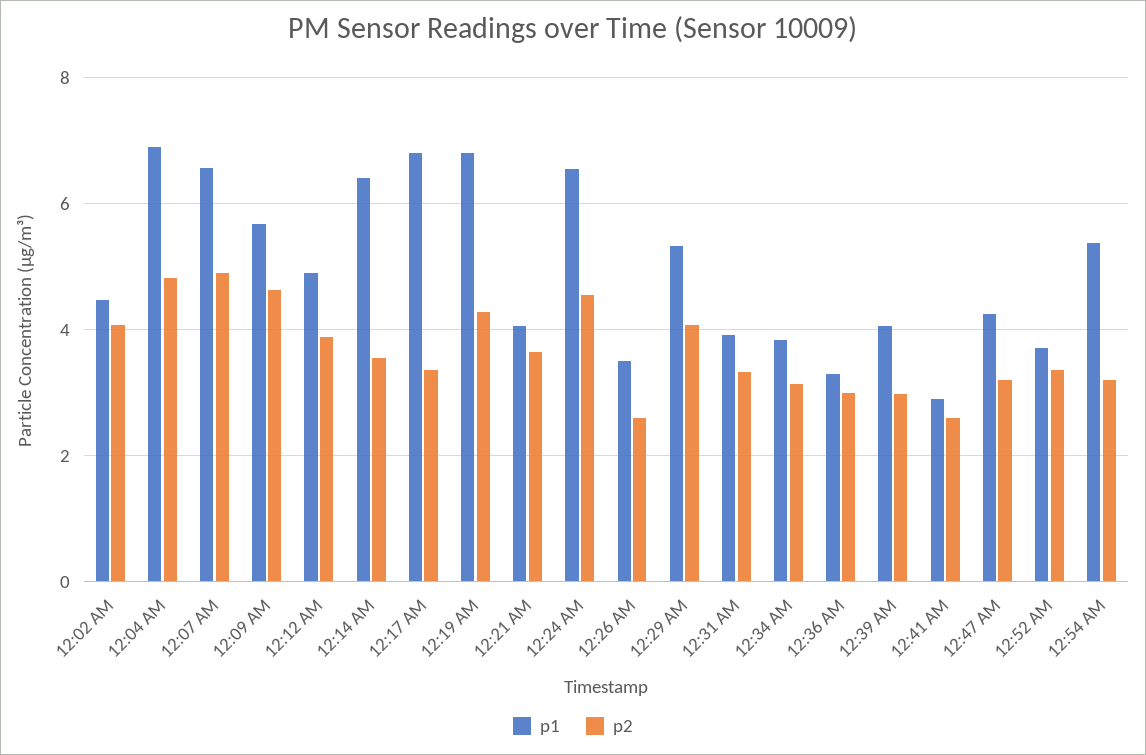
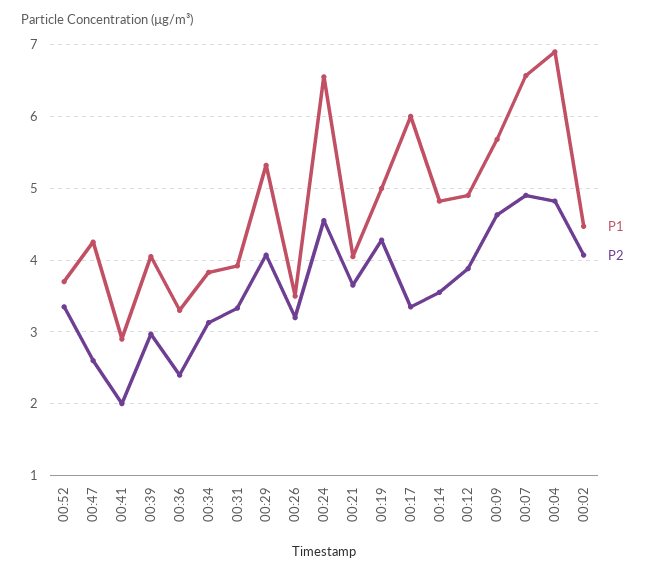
  {
    "p1": {
      "12:02 AM": 4.5,
      "12:04 AM": 6.9,
      "12:07 AM": 6.6,
      "12:09 AM": 5.7,
      "12:12 AM": 4.9,
-     "12:14 AM": 6.4,
+     "12:14 AM": 4.8,
-     "12:17 AM": 6.8,
+     "12:17 AM": 6,
-     "12:19 AM": 6.8,
+     "12:19 AM": 5,
      "12:21 AM": 4.1,
      "12:24 AM": 6.6,
      "12:26 AM": 3.5,
      "12:29 AM": 5.3,
      "12:31 AM": 3.9,
      "12:34 AM": 3.8,
      "12:36 AM": 3.3,
      "12:39 AM": 4.1,
      "12:41 AM": 2.9,
      "12:47 AM": 4.3,
-     "12:52 AM": 3.7,
+     "12:52 AM": 3.7
-     "12:54 AM": 5.4
    },
    "p2": {
      "12:02 AM": 4.1,
      "12:04 AM": 4.8,
      "12:07 AM": 4.9,
      "12:09 AM": 4.6,
      "12:12 AM": 3.9,
      "12:14 AM": 3.6,
      "12:17 AM": 3.4,
      "12:19 AM": 4.3,
      "12:21 AM": 3.7,
      "12:24 AM": 4.6,
-     "12:26 AM": 2.6,
+     "12:26 AM": 3.2,
      "12:29 AM": 4.1,
      "12:31 AM": 3.3,
      "12:34 AM": 3.1,
-     "12:36 AM": 3,
+     "12:36 AM": 2.4,
      "12:39 AM": 3,
-     "12:41 AM": 2.6,
+     "12:41 AM": 2,
-     "12:47 AM": 3.2,
+     "12:47 AM": 2.6,
-     "12:52 AM": 3.4,
+     "12:52 AM": 3.4
-     "12:54 AM": 3.2
    }
  }

